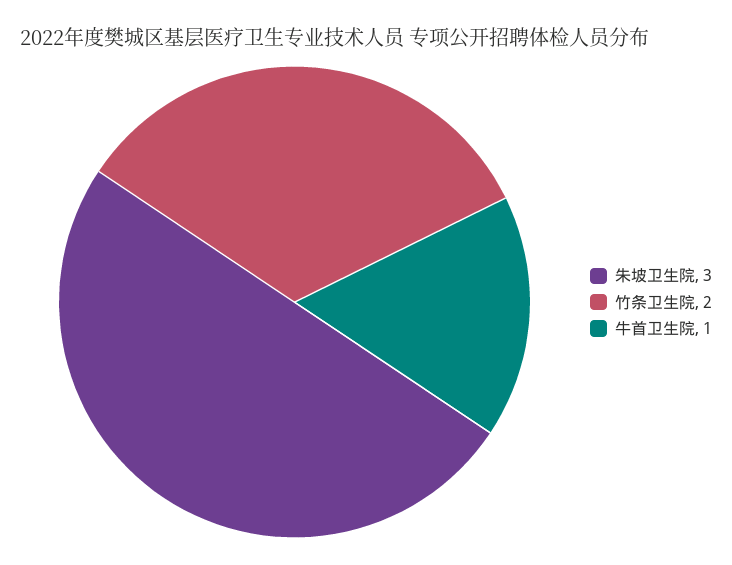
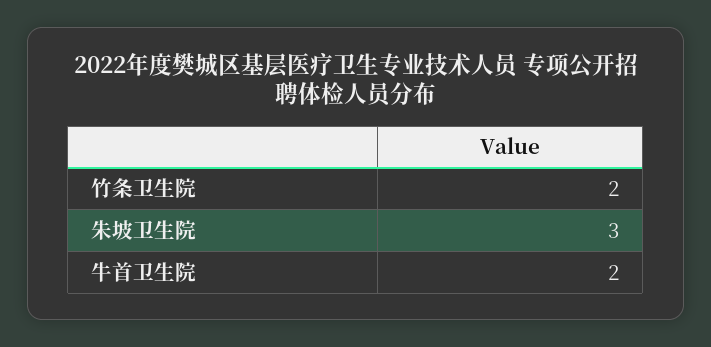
  {
    "朱坡卫生院": 3,
    "竹条卫生院": 2,
-   "牛首卫生院": 1
+   "牛首卫生院": 2
  }

